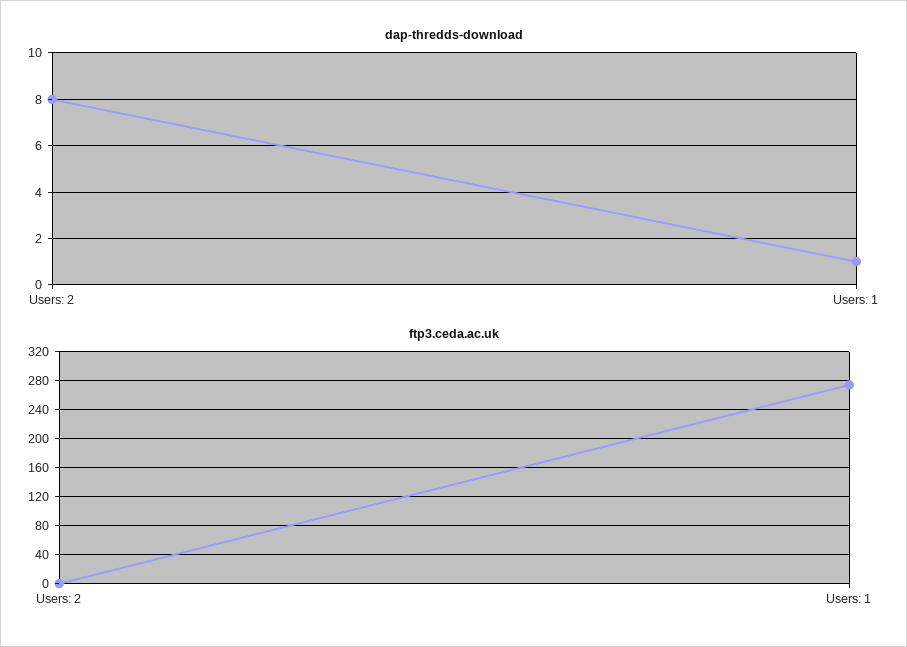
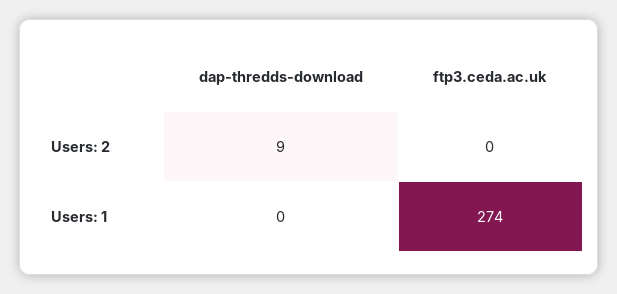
  {
    "dap-thredds-download": {
-     "Users: 2": 8,
+     "Users: 2": 9,
-     "Users: 1": 1
+     "Users: 1": 0
    },
    "ftp3.ceda.ac.uk": {
      "Users: 2": 0,
      "Users: 1": 274
    }
  }

